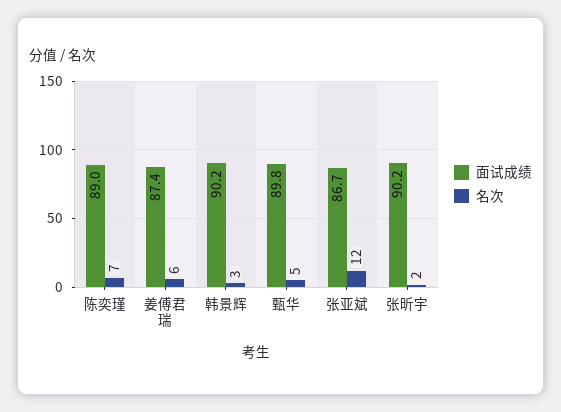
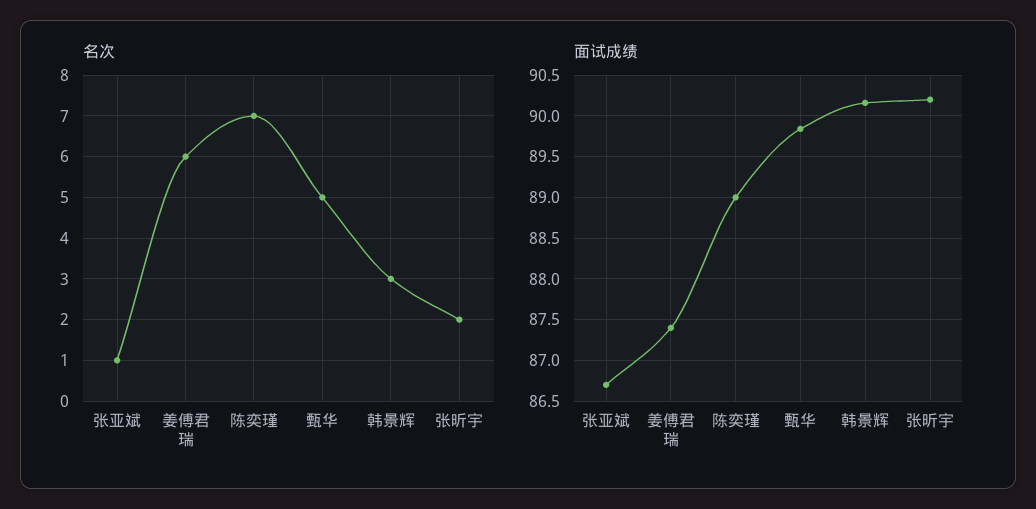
  {
    "面试成绩": {
      "陈奕瑾": 89,
      "姜傅君瑞": 87.4,
      "韩景辉": 90.2,
      "甄华": 89.8,
      "张亚斌": 86.7,
      "张昕宇": 90.2
    },
    "名次": {
      "陈奕瑾": 7,
      "姜傅君瑞": 6,
      "韩景辉": 3,
      "甄华": 5,
-     "张亚斌": 12,
+     "张亚斌": 1,
      "张昕宇": 2
    }
  }

